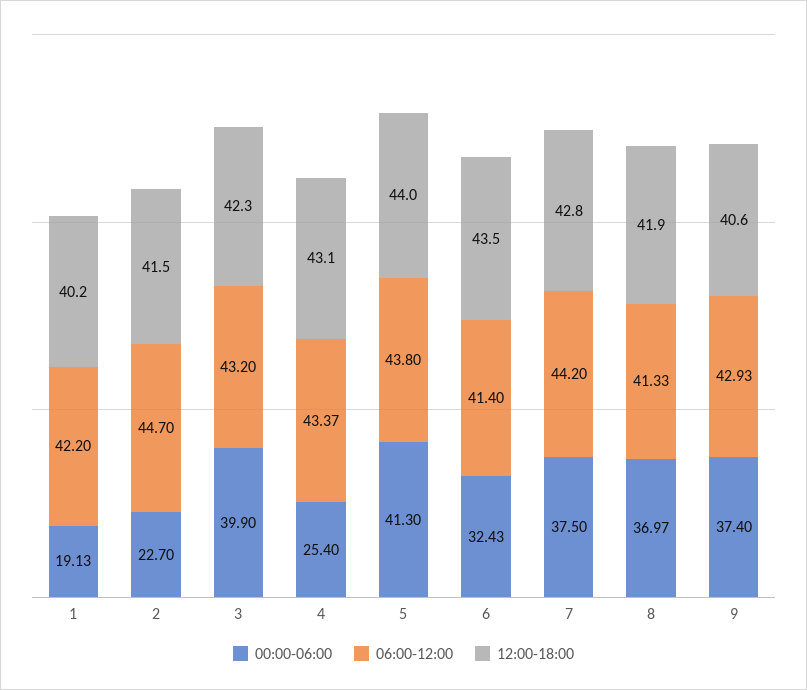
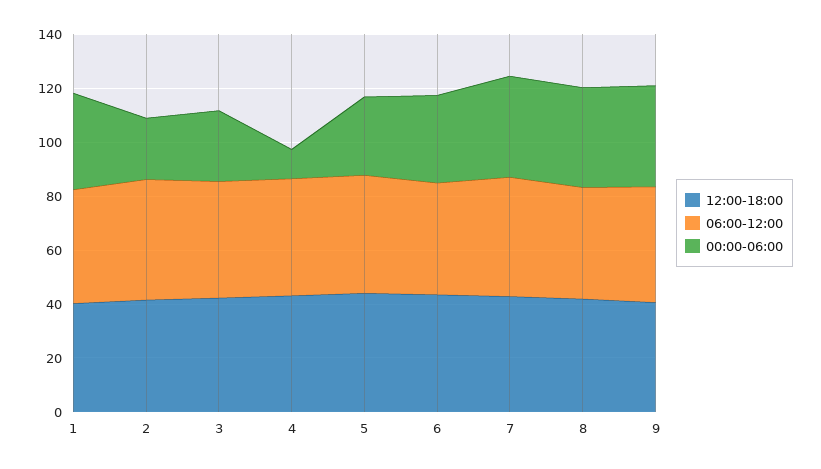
  {
    "00:00-06:00": {
-     "1": 19.13,
+     "1": 35,
      "2": 22.7,
-     "3": 39.9,
+     "3": 25,
-     "4": 25.4,
+     "4": 10,
-     "5": 41.3,
+     "5": 30,
      "6": 32.43,
      "7": 37.5,
      "8": 36.97,
      "9": 37.4
    },
    "06:00-12:00": {
      "1": 42.2,
      "2": 44.7,
      "3": 43.2,
      "4": 43.37,
      "5": 43.8,
      "6": 41.4,
      "7": 44.2,
      "8": 41.33,
      "9": 42.93
    },
    "12:00-18:00": {
      "1": 40.2,
      "2": 41.5,
      "3": 42.3,
      "4": 43.1,
      "5": 44,
      "6": 43.5,
      "7": 42.8,
      "8": 41.9,
      "9": 40.6
    }
  }

